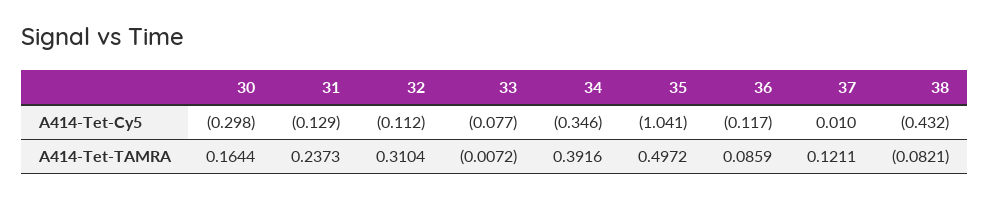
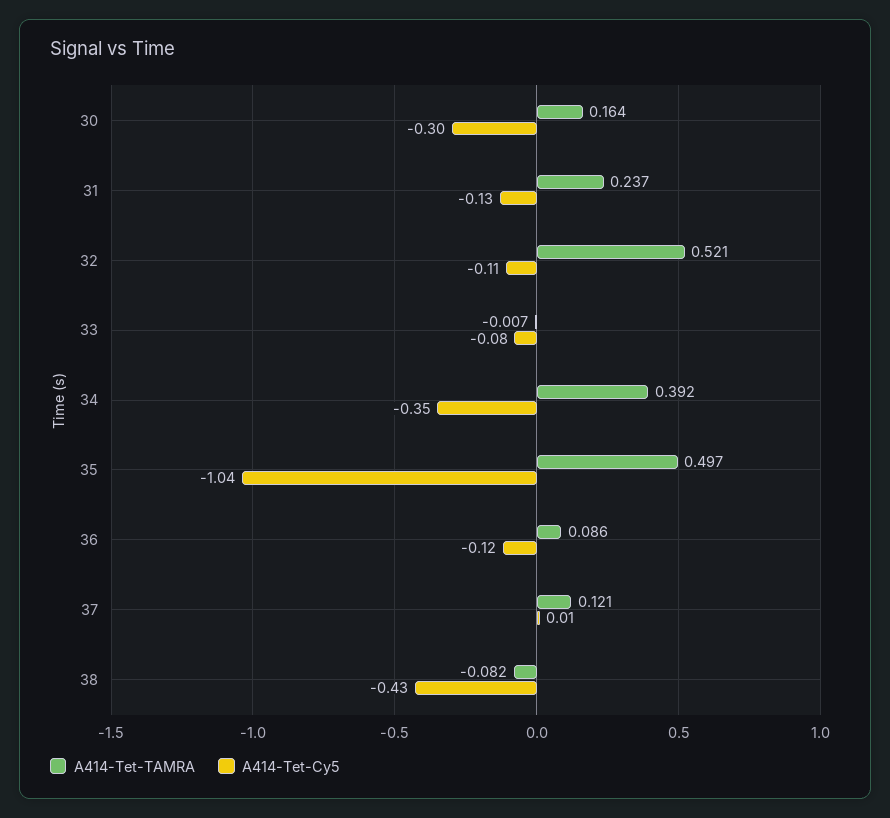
  {
    "A414-Tet-Cy5": {
      "30": -0.298,
      "31": -0.129,
      "32": -0.112,
      "33": -0.077,
      "34": -0.346,
      "35": -1.041,
      "36": -0.117,
      "37": 0.01,
      "38": -0.432
    },
    "A414-Tet-TAMRA": {
      "30": 0.1644,
      "31": 0.2373,
-     "32": 0.3104,
+     "32": 0.521,
      "33": -0.0072,
      "34": 0.3916,
      "35": 0.4972,
      "36": 0.0859,
      "37": 0.1211,
      "38": -0.0821
    }
  }

